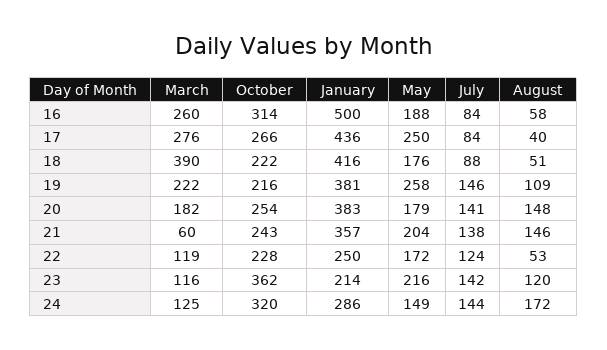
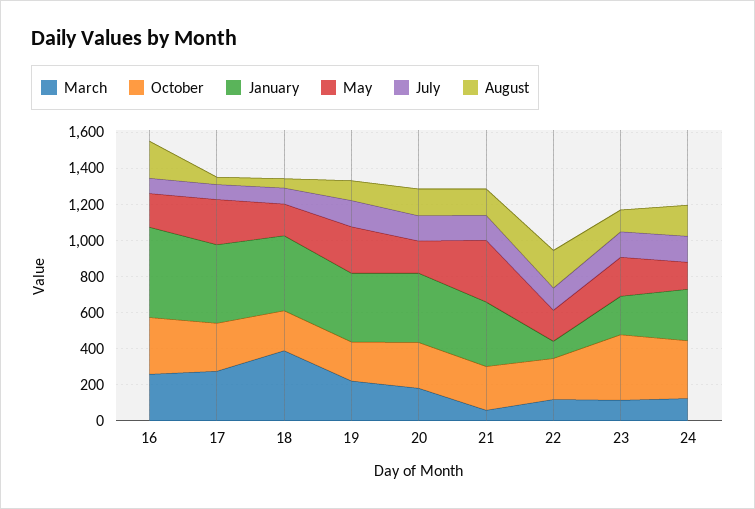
  {
    "March": {
      "16": 260,
      "17": 276,
      "18": 390,
      "19": 222,
      "20": 182,
      "21": 60,
      "22": 119,
      "23": 116,
      "24": 125
    },
    "October": {
      "16": 314,
      "17": 266,
      "18": 222,
      "19": 216,
      "20": 254,
      "21": 243,
      "22": 228,
      "23": 362,
      "24": 320
    },
    "January": {
      "16": 500,
      "17": 436,
      "18": 416,
      "19": 381,
      "20": 383,
      "21": 357,
-     "22": 250,
+     "22": 100,
      "23": 214,
      "24": 286
    },
    "May": {
      "16": 188,
      "17": 250,
      "18": 176,
      "19": 258,
      "20": 179,
-     "21": 204,
+     "21": 350,
      "22": 172,
      "23": 216,
      "24": 149
    },
    "July": {
      "16": 84,
      "17": 84,
      "18": 88,
      "19": 146,
      "20": 141,
      "21": 138,
      "22": 124,
      "23": 142,
      "24": 144
    },
    "August": {
-     "16": 58,
+     "16": 200,
      "17": 40,
      "18": 51,
      "19": 109,
      "20": 148,
      "21": 146,
-     "22": 53,
+     "22": 200,
      "23": 120,
      "24": 172
    }
  }

